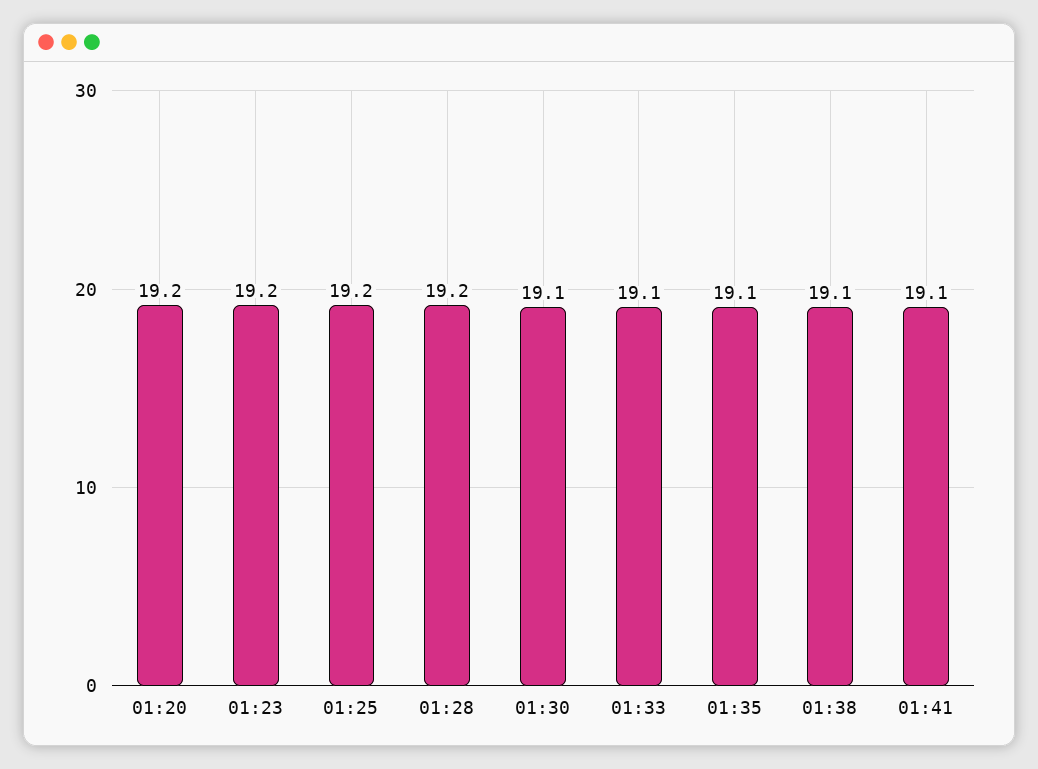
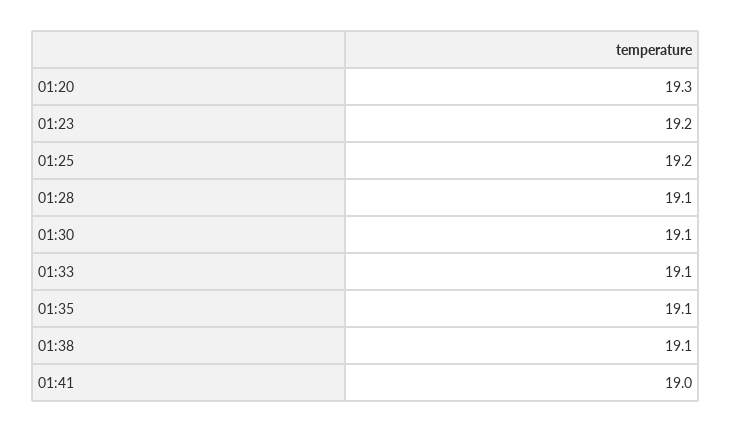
  {
-   "01:20": 19.2,
+   "01:20": 19.3,
    "01:23": 19.2,
    "01:25": 19.2,
-   "01:28": 19.2,
+   "01:28": 19.1,
    "01:30": 19.1,
    "01:33": 19.1,
    "01:35": 19.1,
    "01:38": 19.1,
-   "01:41": 19.1
+   "01:41": 19
  }

